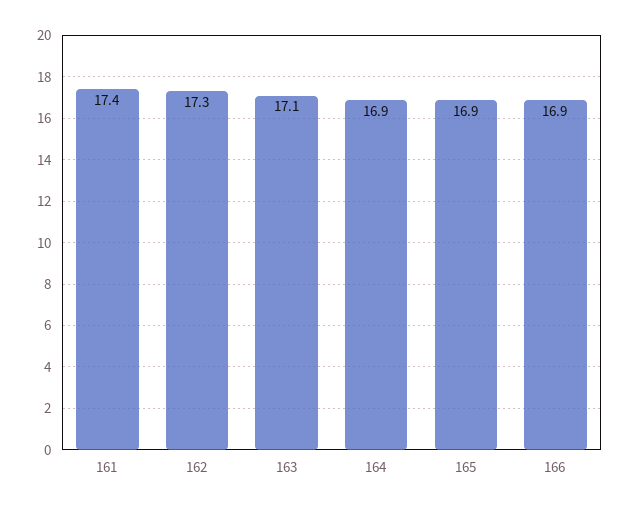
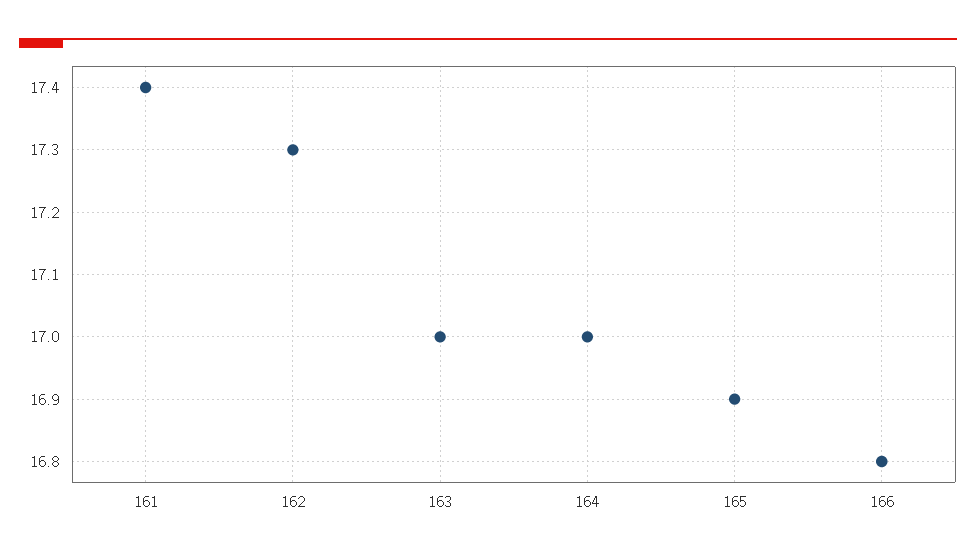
  {
    "161": 17.4,
    "162": 17.3,
-   "163": 17.1,
+   "163": 17,
-   "164": 16.9,
+   "164": 17,
    "165": 16.9,
-   "166": 16.9
+   "166": 16.8
  }

